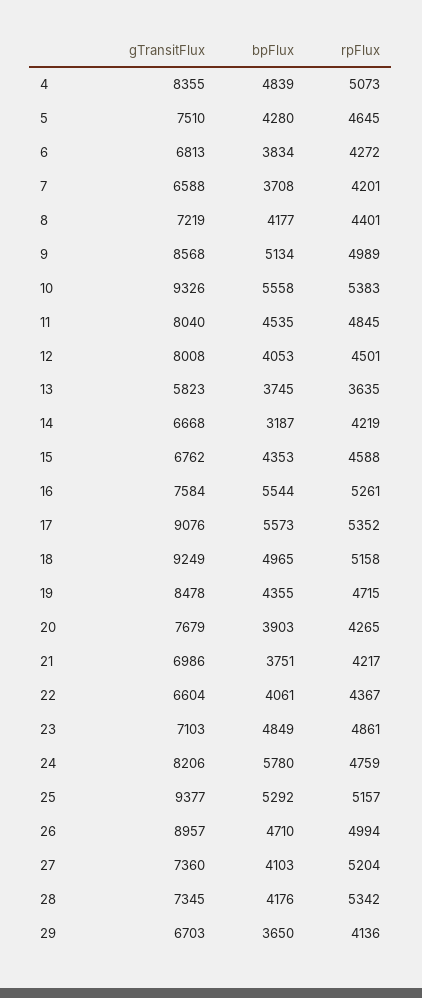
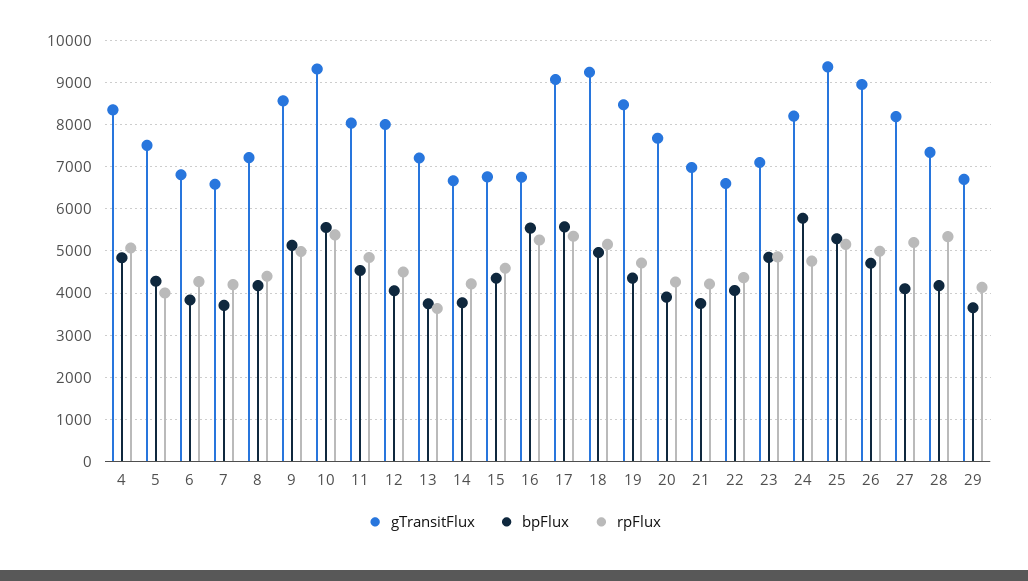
  {
    "gTransitFlux": {
      "4": 8355,
      "5": 7510,
      "6": 6813,
      "7": 6588,
      "8": 7219,
      "9": 8568,
      "10": 9326,
      "11": 8040,
      "12": 8008,
-     "13": 5823,
+     "13": 7200,
      "14": 6668,
      "15": 6762,
-     "16": 7584,
+     "16": 6800,
      "17": 9076,
      "18": 9249,
      "19": 8478,
      "20": 7679,
      "21": 6986,
      "22": 6604,
      "23": 7103,
      "24": 8206,
      "25": 9377,
      "26": 8957,
-     "27": 7360,
+     "27": 8200,
      "28": 7345,
      "29": 6703
    },
    "bpFlux": {
      "4": 4839,
      "5": 4280,
      "6": 3834,
      "7": 3708,
      "8": 4177,
      "9": 5134,
      "10": 5558,
      "11": 4535,
      "12": 4053,
      "13": 3745,
-     "14": 3187,
+     "14": 3800,
      "15": 4353,
      "16": 5544,
      "17": 5573,
      "18": 4965,
      "19": 4355,
      "20": 3903,
      "21": 3751,
      "22": 4061,
      "23": 4849,
      "24": 5780,
      "25": 5292,
      "26": 4710,
      "27": 4103,
      "28": 4176,
      "29": 3650
    },
    "rpFlux": {
      "4": 5073,
-     "5": 4645,
+     "5": 4000,
      "6": 4272,
      "7": 4201,
      "8": 4401,
      "9": 4989,
      "10": 5383,
      "11": 4845,
      "12": 4501,
      "13": 3635,
      "14": 4219,
      "15": 4588,
      "16": 5261,
      "17": 5352,
      "18": 5158,
      "19": 4715,
      "20": 4265,
      "21": 4217,
      "22": 4367,
      "23": 4861,
      "24": 4759,
      "25": 5157,
      "26": 4994,
      "27": 5204,
      "28": 5342,
      "29": 4136
    }
  }

